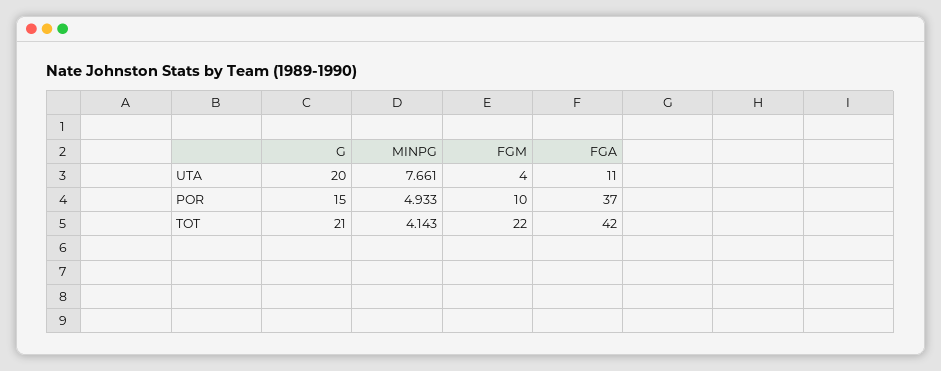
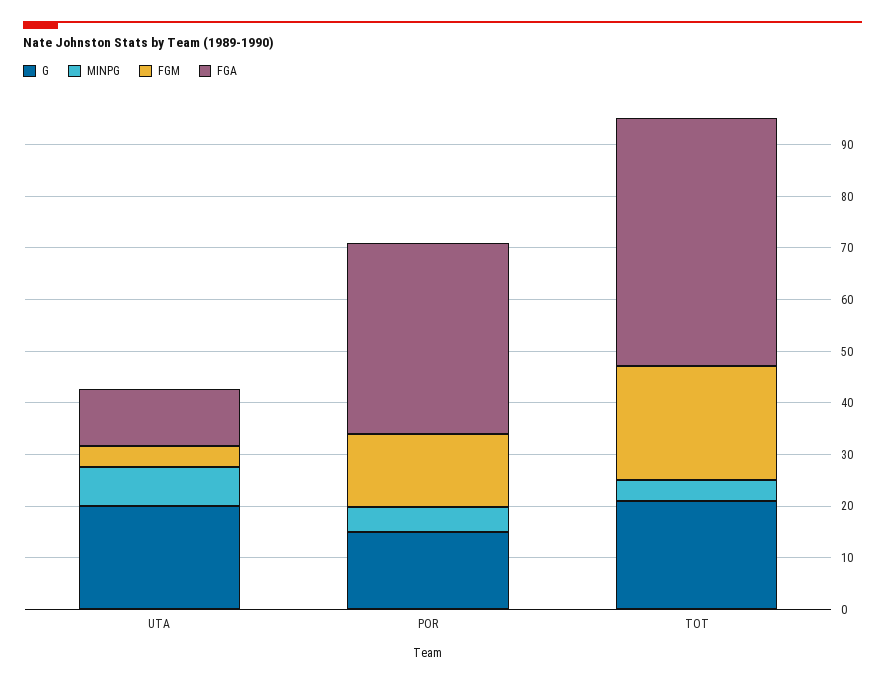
  {
    "G": {
      "UTA": 20,
      "POR": 15,
      "TOT": 21
    },
    "MINPG": {
      "UTA": 7.661,
      "POR": 4.933,
      "TOT": 4.143
    },
    "FGM": {
      "UTA": 4,
-     "POR": 10,
+     "POR": 14,
      "TOT": 22
    },
    "FGA": {
      "UTA": 11,
      "POR": 37,
-     "TOT": 42
+     "TOT": 48
    }
  }

